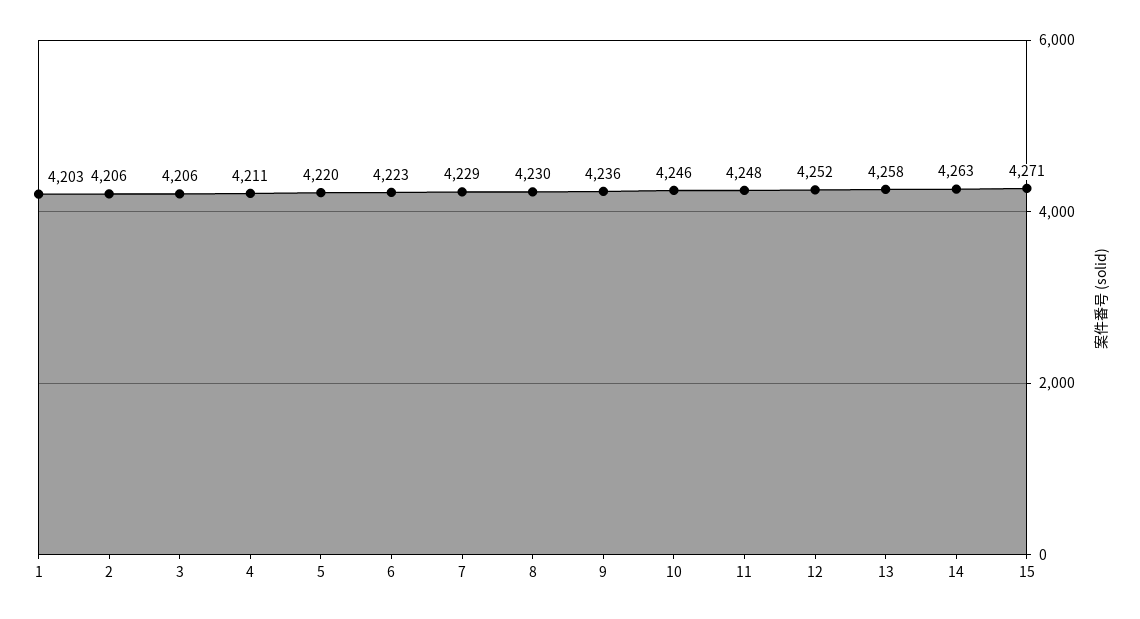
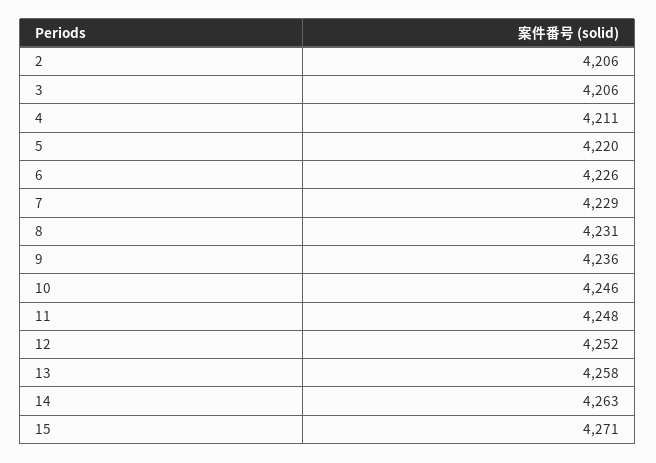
  {
-   "1": 4203,
    "2": 4206,
    "3": 4206,
    "4": 4211,
    "5": 4220,
-   "6": 4223,
+   "6": 4226,
    "7": 4229,
-   "8": 4230,
+   "8": 4231,
    "9": 4236,
    "10": 4246,
    "11": 4248,
    "12": 4252,
    "13": 4258,
    "14": 4263,
    "15": 4271
  }

